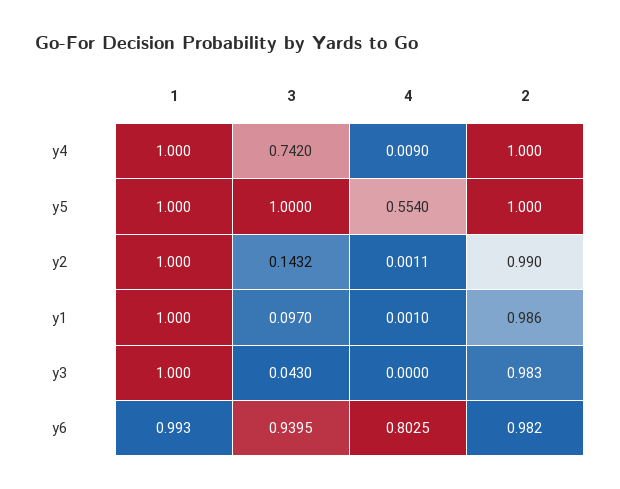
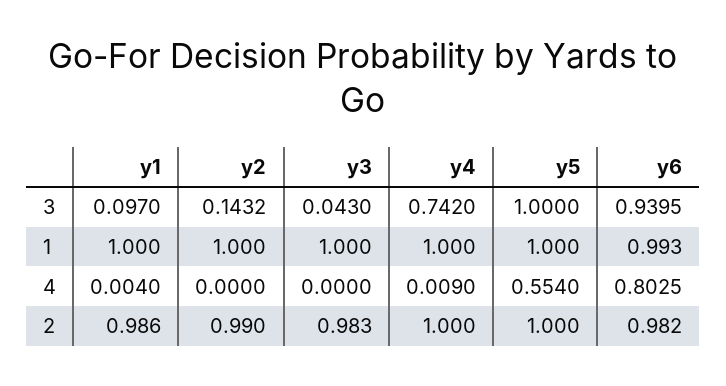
  {
    "1": {
      "y4": 1,
      "y5": 1,
      "y2": 1,
      "y1": 1,
      "y3": 1,
      "y6": 0.993
    },
    "3": {
      "y4": 0.742,
      "y5": 1,
      "y2": 0.1432,
      "y1": 0.097,
      "y3": 0.043,
      "y6": 0.9395
    },
    "4": {
      "y4": 0.009,
      "y5": 0.554,
-     "y2": 0.0011,
+     "y2": 0,
-     "y1": 0.001,
+     "y1": 0.004,
      "y3": 0,
      "y6": 0.8025
    },
    "2": {
      "y4": 1,
      "y5": 1,
      "y2": 0.99,
      "y1": 0.986,
      "y3": 0.983,
      "y6": 0.982
    }
  }

